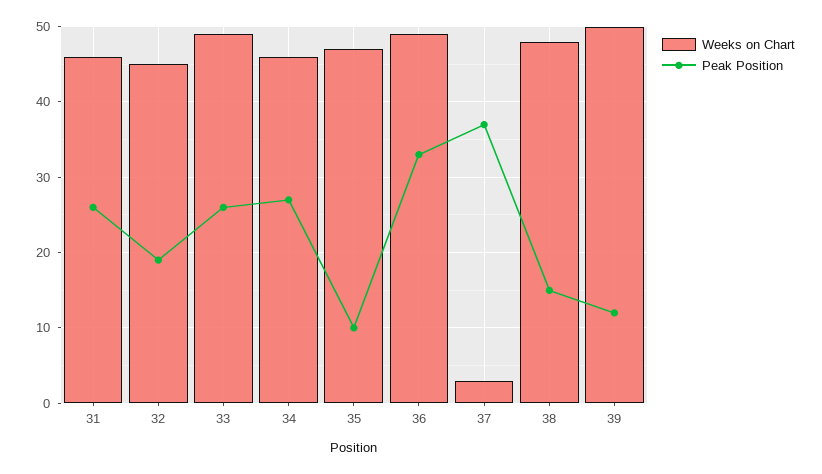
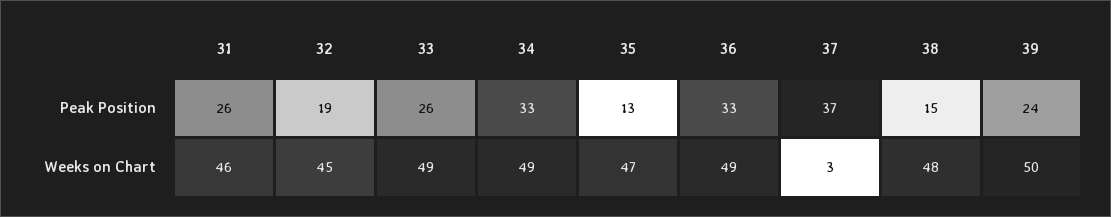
  {
    "Weeks on Chart": {
      "31": 46,
      "32": 45,
      "33": 49,
-     "34": 46,
+     "34": 49,
      "35": 47,
      "36": 49,
      "37": 3,
      "38": 48,
      "39": 50
    },
    "Peak Position": {
      "31": 26,
      "32": 19,
      "33": 26,
-     "34": 27,
+     "34": 33,
-     "35": 10,
+     "35": 13,
      "36": 33,
      "37": 37,
      "38": 15,
-     "39": 12
+     "39": 24
    }
  }

